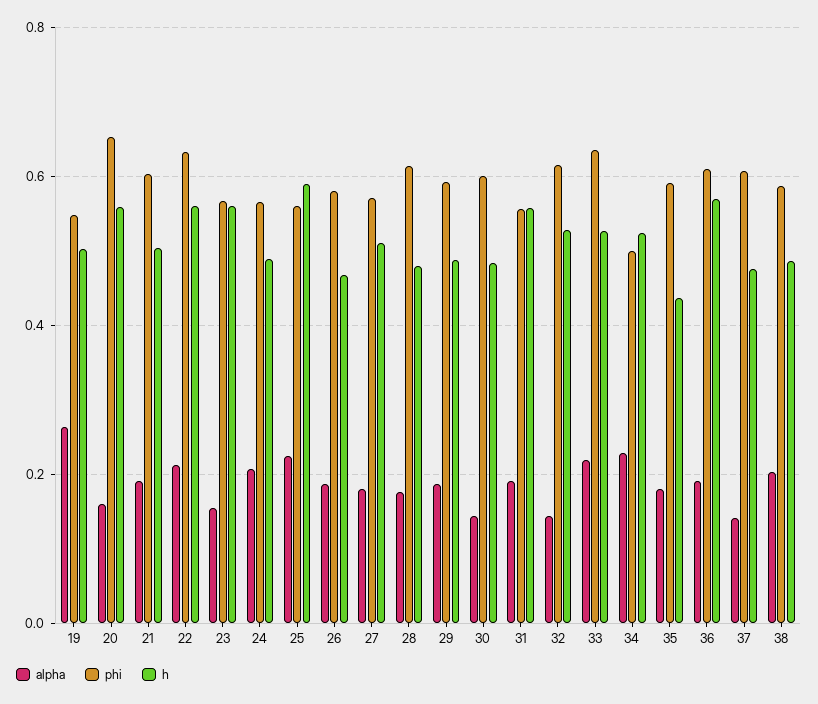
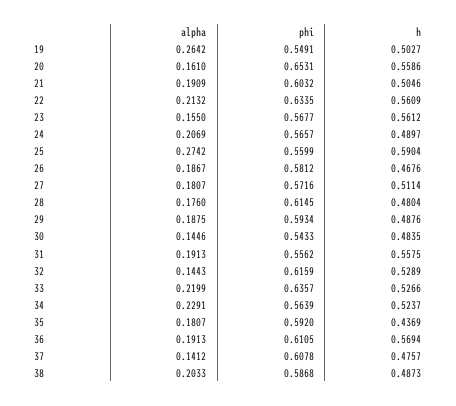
  {
    "alpha": {
      "19": 0.2642,
      "20": 0.161,
      "21": 0.1909,
      "22": 0.2132,
      "23": 0.155,
      "24": 0.2069,
-     "25": 0.22,
+     "25": 0.2742,
      "26": 0.1867,
      "27": 0.1807,
      "28": 0.176,
      "29": 0.1875,
      "30": 0.1446,
      "31": 0.1913,
      "32": 0.1443,
      "33": 0.2199,
      "34": 0.2291,
      "35": 0.1807,
      "36": 0.1913,
      "37": 0.1412,
      "38": 0.2033
    },
    "phi": {
      "19": 0.5491,
      "20": 0.6531,
      "21": 0.6032,
      "22": 0.6335,
      "23": 0.5677,
      "24": 0.5657,
      "25": 0.5599,
      "26": 0.5812,
      "27": 0.5716,
      "28": 0.6145,
      "29": 0.5934,
-     "30": 0.6,
+     "30": 0.5433,
      "31": 0.5562,
      "32": 0.6159,
      "33": 0.6357,
-     "34": 0.5,
+     "34": 0.5639,
      "35": 0.592,
      "36": 0.6105,
      "37": 0.6078,
      "38": 0.5868
    },
    "h": {
      "19": 0.5027,
      "20": 0.5586,
      "21": 0.5046,
      "22": 0.5609,
      "23": 0.5612,
      "24": 0.4897,
      "25": 0.5904,
      "26": 0.4676,
      "27": 0.5114,
      "28": 0.4804,
      "29": 0.4876,
      "30": 0.4835,
      "31": 0.5575,
      "32": 0.5289,
      "33": 0.5266,
      "34": 0.5237,
      "35": 0.4369,
      "36": 0.5694,
      "37": 0.4757,
      "38": 0.4873
    }
  }

